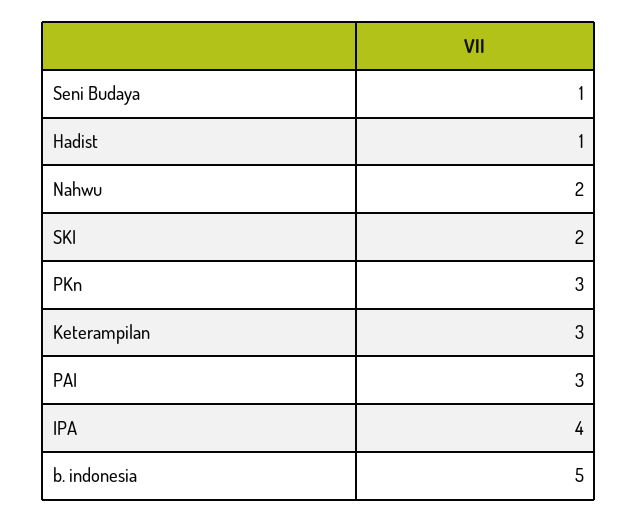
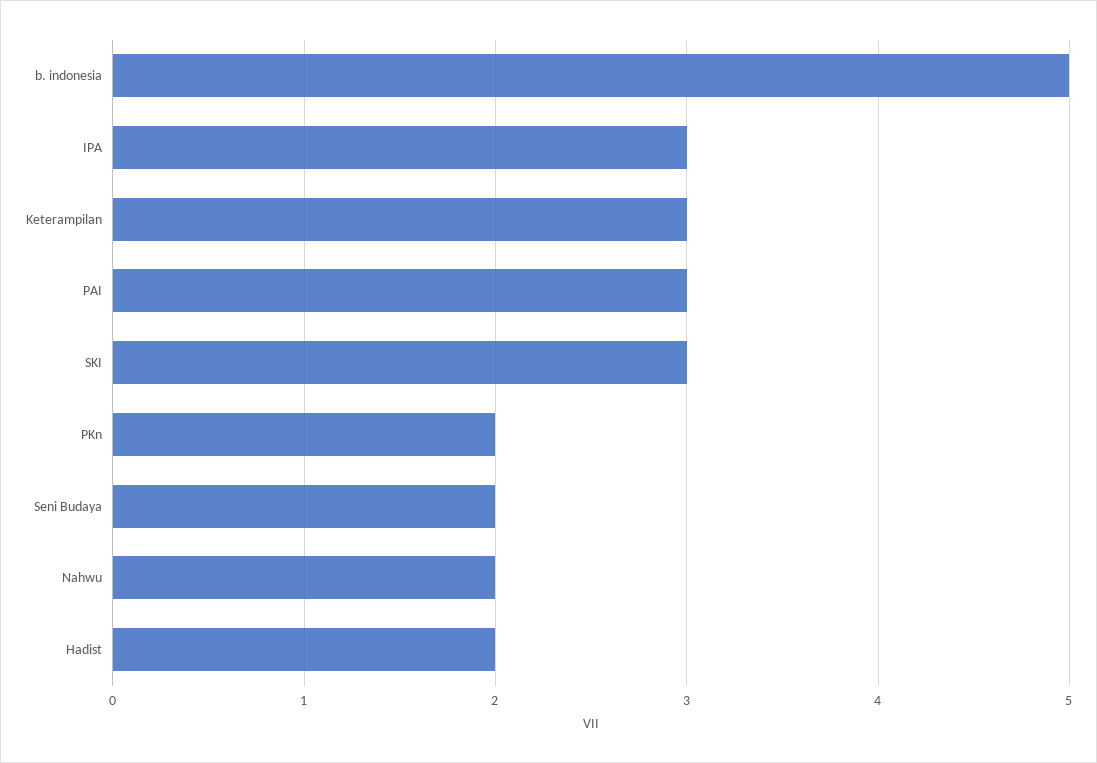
  {
-   "Seni Budaya": 1,
+   "Seni Budaya": 2,
-   "Hadist": 1,
+   "Hadist": 2,
    "Nahwu": 2,
-   "SKI": 2,
+   "SKI": 3,
-   "PKn": 3,
+   "PKn": 2,
    "Keterampilan": 3,
    "PAI": 3,
-   "IPA": 4,
+   "IPA": 3,
    "b. indonesia": 5
  }

